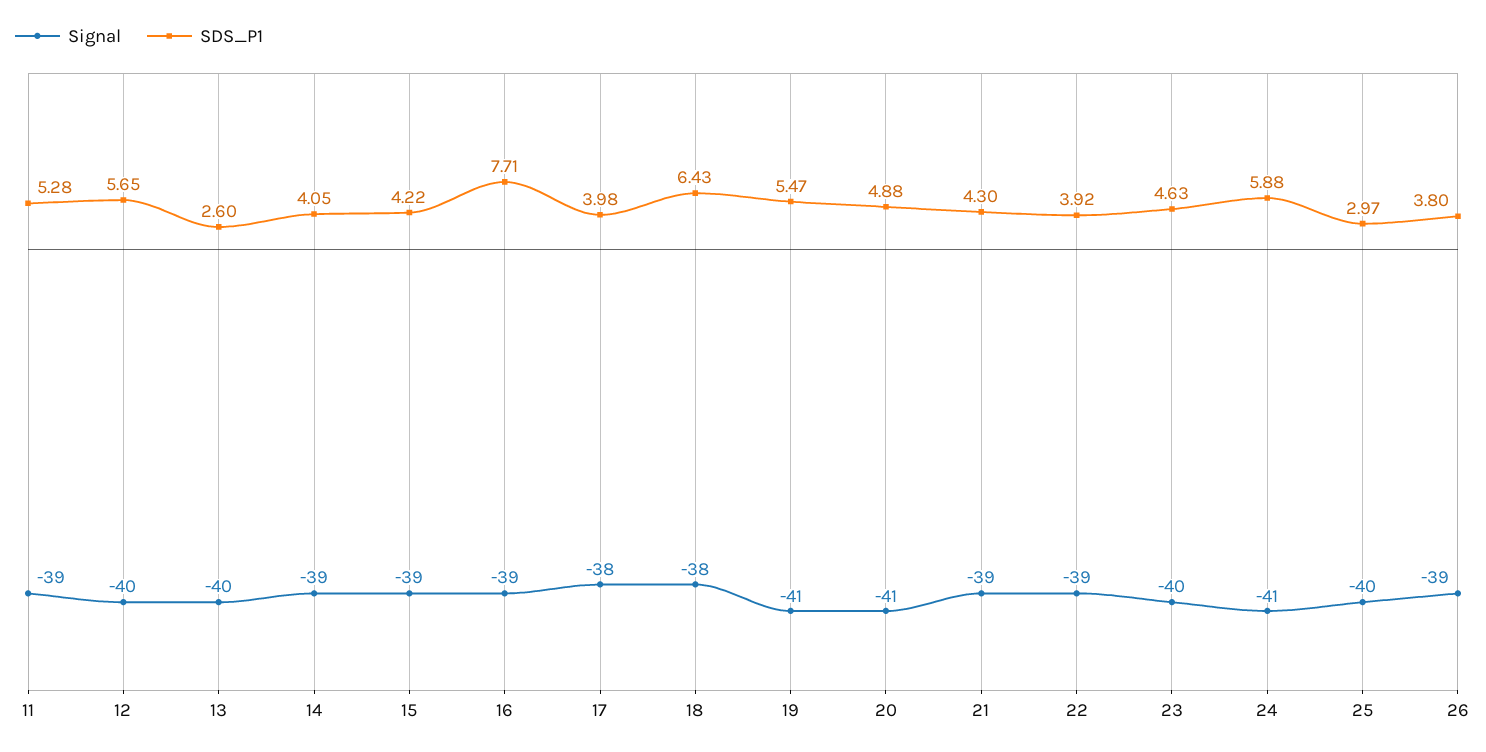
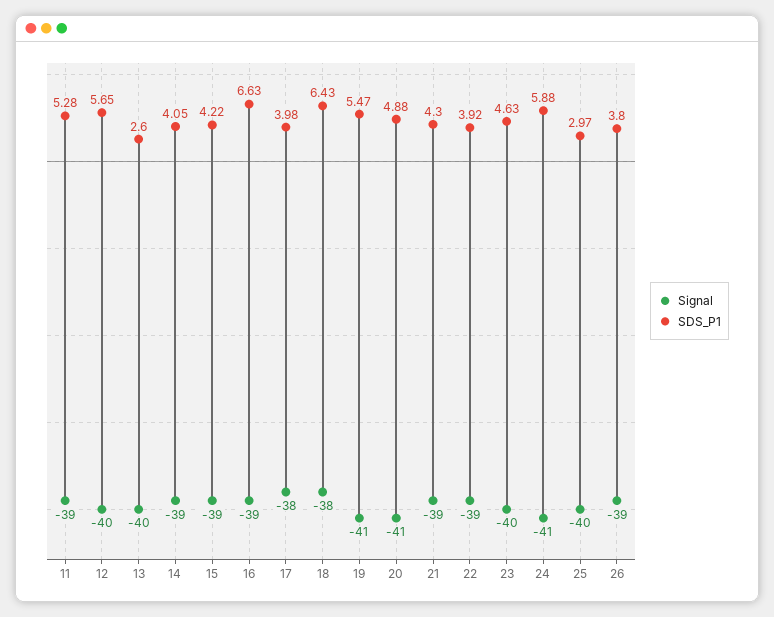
  {
    "Signal": {
      "11": -39,
      "12": -40,
      "13": -40,
      "14": -39,
      "15": -39,
      "16": -39,
      "17": -38,
      "18": -38,
      "19": -41,
      "20": -41,
      "21": -39,
      "22": -39,
      "23": -40,
      "24": -41,
      "25": -40,
      "26": -39
    },
    "SDS_P1": {
      "11": 5.28,
      "12": 5.65,
      "13": 2.6,
      "14": 4.05,
      "15": 4.22,
-     "16": 7.71,
+     "16": 6.63,
      "17": 3.98,
      "18": 6.43,
      "19": 5.47,
      "20": 4.88,
      "21": 4.3,
      "22": 3.92,
      "23": 4.63,
      "24": 5.88,
      "25": 2.97,
      "26": 3.8
    }
  }

